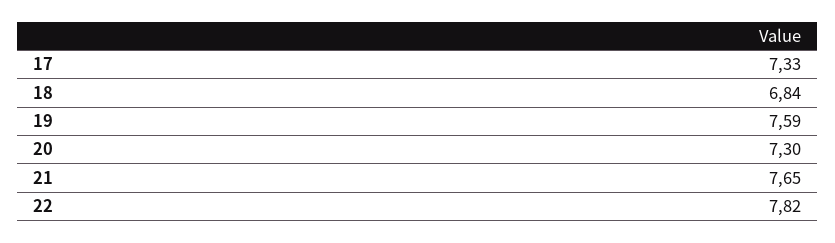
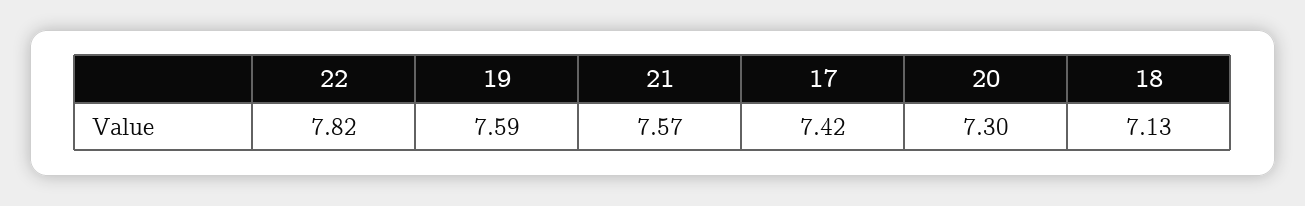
  {
-   "17": 7.33,
+   "17": 7.42,
-   "18": 6.84,
+   "18": 7.13,
    "19": 7.59,
    "20": 7.3,
-   "21": 7.65,
+   "21": 7.57,
    "22": 7.82
  }

